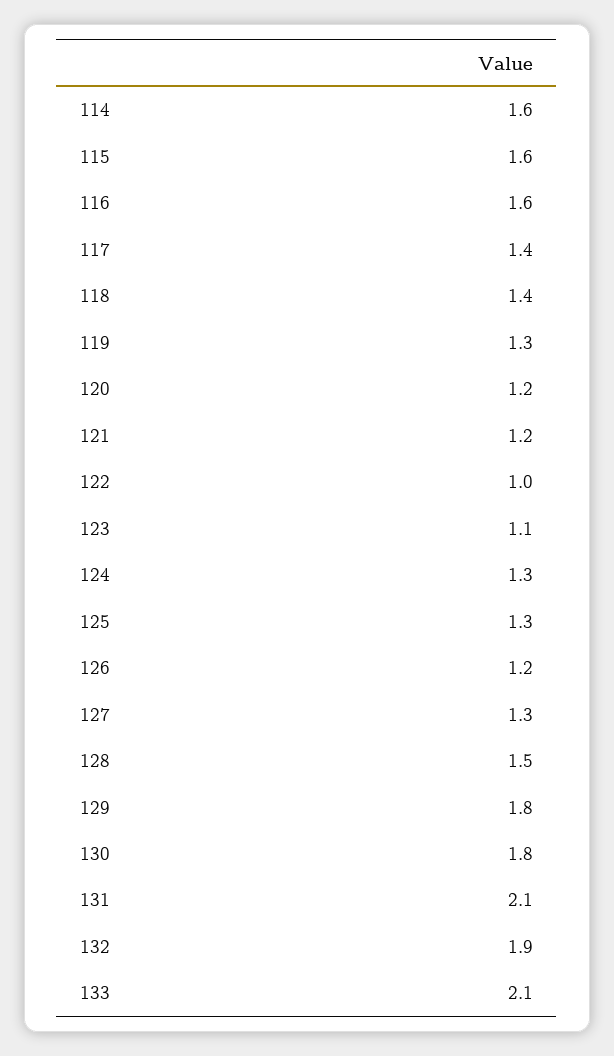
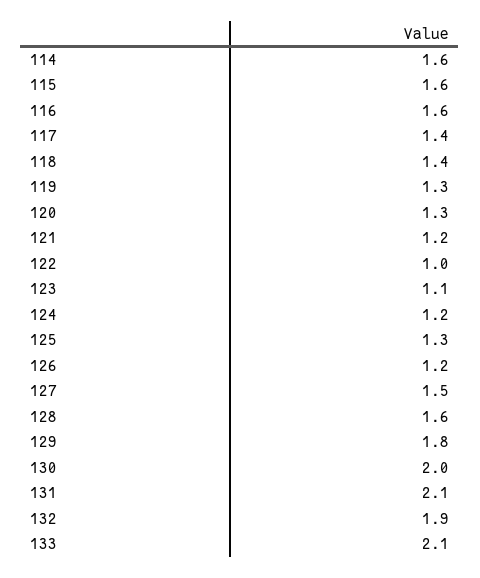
  {
    "114": 1.6,
    "115": 1.6,
    "116": 1.6,
    "117": 1.4,
    "118": 1.4,
    "119": 1.3,
-   "120": 1.2,
+   "120": 1.3,
    "121": 1.2,
    "122": 1,
    "123": 1.1,
-   "124": 1.3,
+   "124": 1.2,
    "125": 1.3,
    "126": 1.2,
-   "127": 1.3,
+   "127": 1.5,
-   "128": 1.5,
+   "128": 1.6,
    "129": 1.8,
-   "130": 1.8,
+   "130": 2,
    "131": 2.1,
    "132": 1.9,
    "133": 2.1
  }

